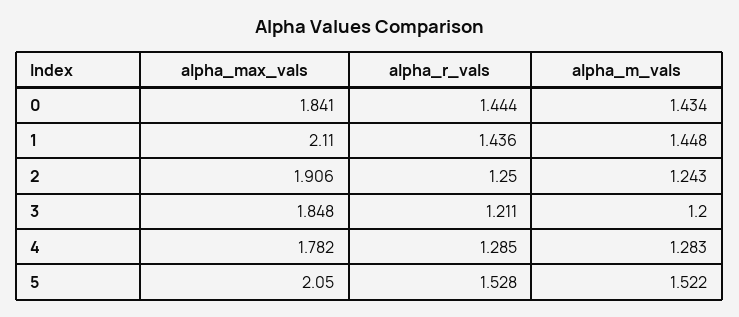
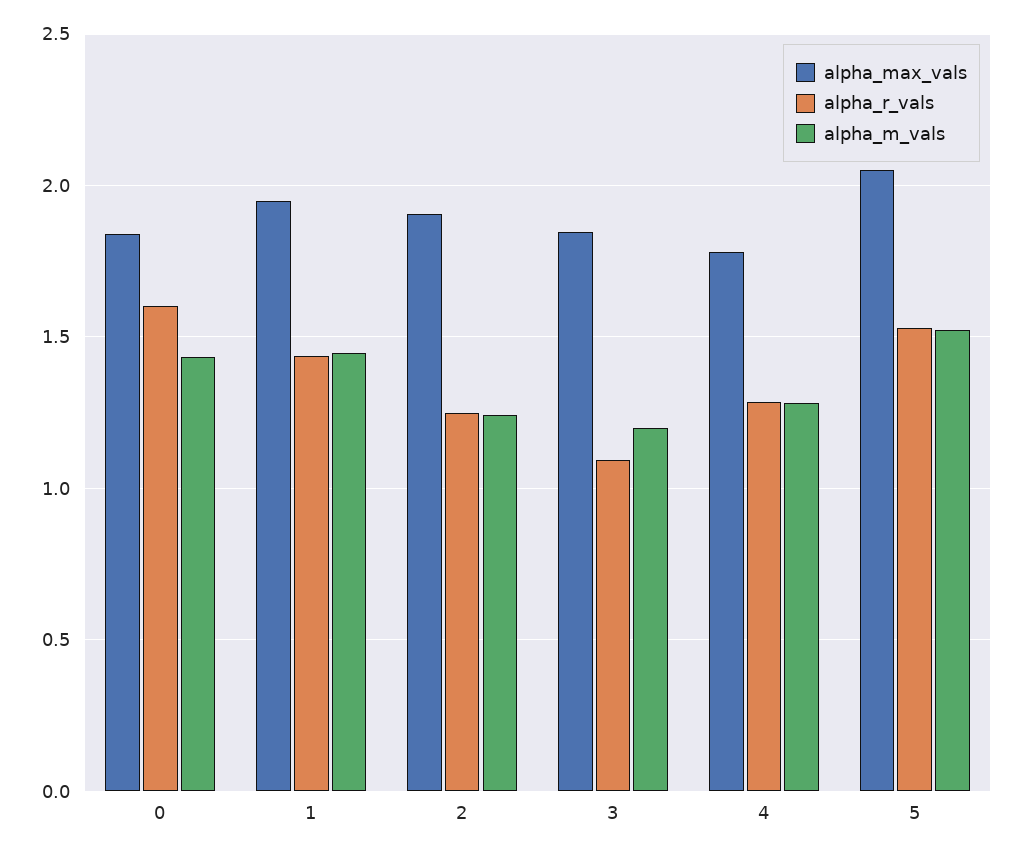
  {
    "alpha_max_vals": {
      "0": 1.841,
-     "1": 2.11,
+     "1": 1.95,
      "2": 1.906,
      "3": 1.848,
      "4": 1.782,
      "5": 2.05
    },
    "alpha_r_vals": {
-     "0": 1.444,
+     "0": 1.6,
      "1": 1.436,
      "2": 1.25,
-     "3": 1.211,
+     "3": 1.1,
      "4": 1.285,
      "5": 1.528
    },
    "alpha_m_vals": {
      "0": 1.434,
      "1": 1.448,
      "2": 1.243,
      "3": 1.2,
      "4": 1.283,
      "5": 1.522
    }
  }

